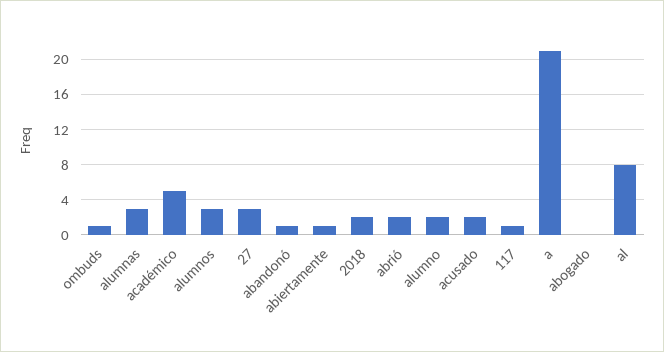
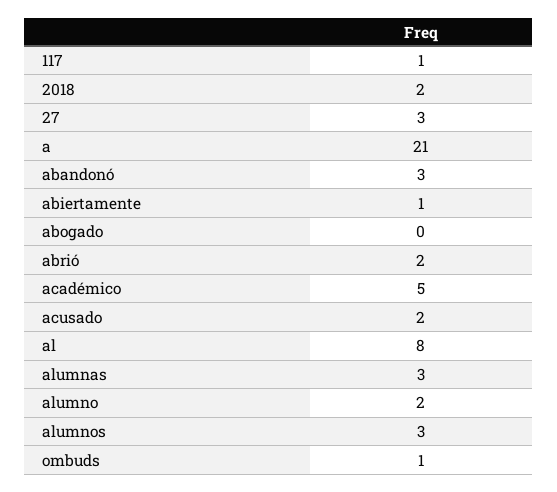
  {
    "ombuds": 1,
    "alumnas": 3,
    "académico": 5,
    "alumnos": 3,
    "27": 3,
-   "abandonó": 1,
+   "abandonó": 3,
    "abiertamente": 1,
    "2018": 2,
    "abrió": 2,
    "alumno": 2,
    "acusado": 2,
    "117": 1,
    "a": 21,
    "abogado": 0,
    "al": 8
  }

